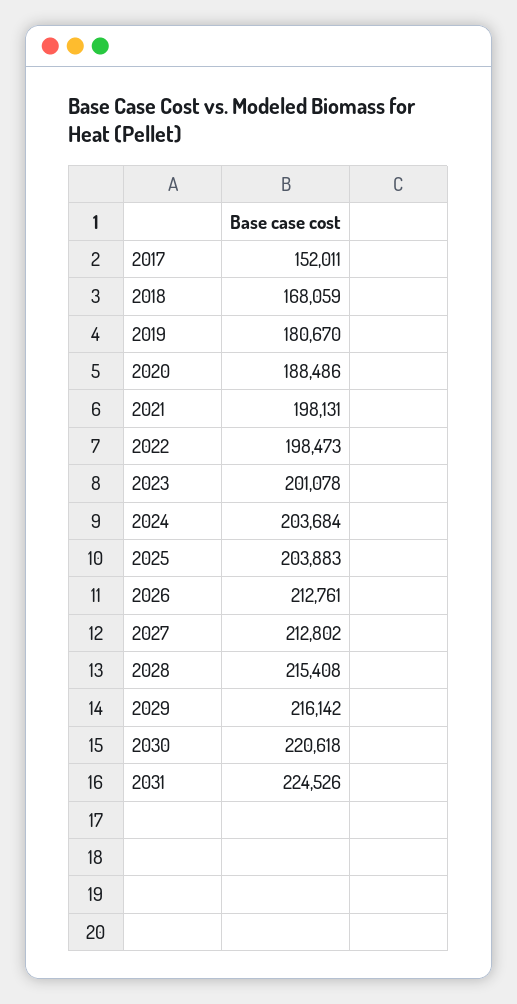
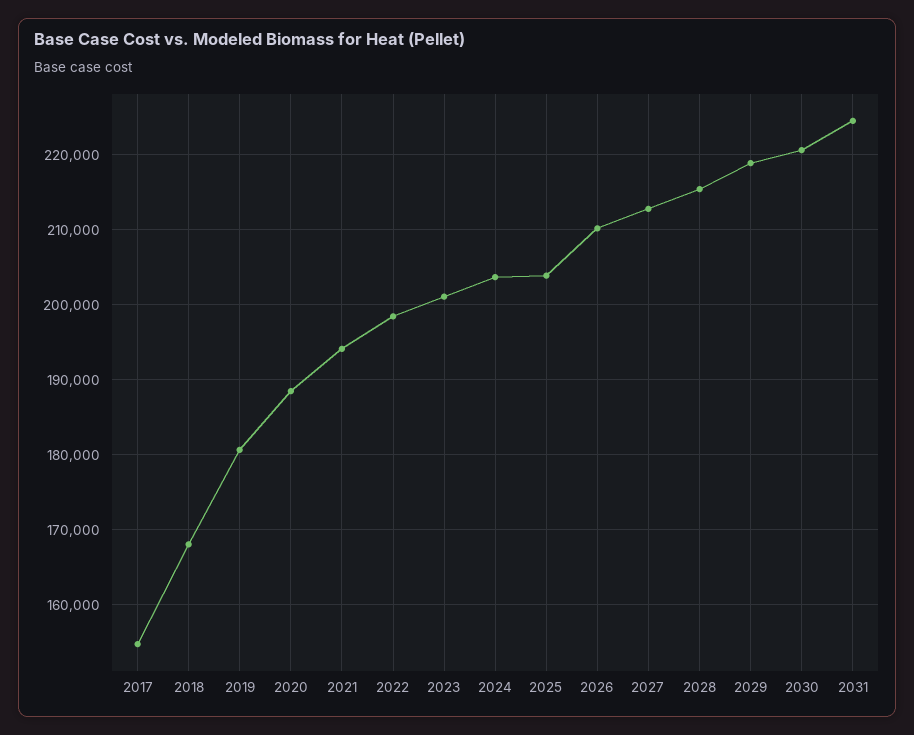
  {
-   "2017": 152011,
+   "2017": 155000,
    "2018": 168059,
    "2019": 180670,
    "2020": 188486,
-   "2021": 198131,
+   "2021": 194000,
    "2022": 198473,
    "2023": 201078,
    "2024": 203684,
    "2025": 203883,
-   "2026": 212761,
+   "2026": 210000,
    "2027": 212802,
    "2028": 215408,
-   "2029": 216142,
+   "2029": 219000,
    "2030": 220618,
    "2031": 224526
  }

